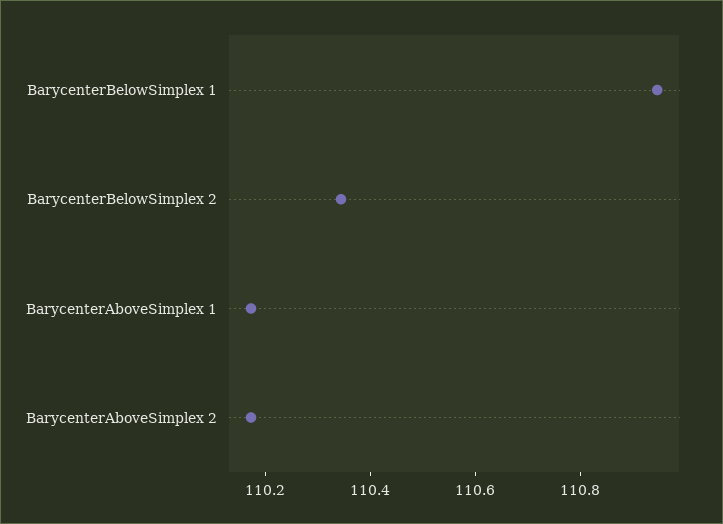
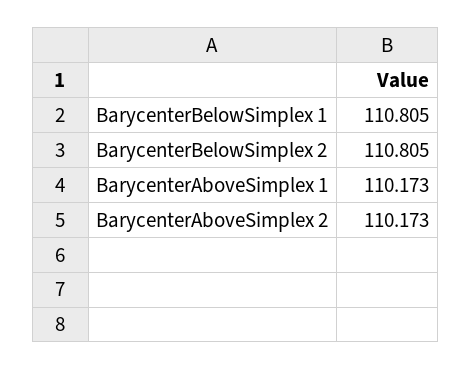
  {
-   "BarycenterBelowSimplex 1": 110.95,
+   "BarycenterBelowSimplex 1": 110.805,
-   "BarycenterBelowSimplex 2": 110.35,
+   "BarycenterBelowSimplex 2": 110.805,
    "BarycenterAboveSimplex 1": 110.173,
    "BarycenterAboveSimplex 2": 110.173
  }

